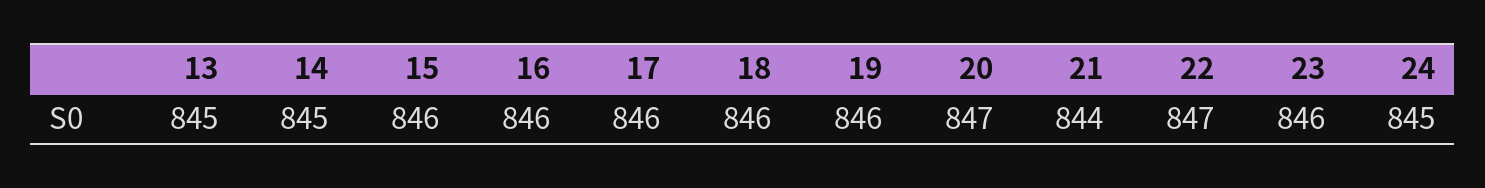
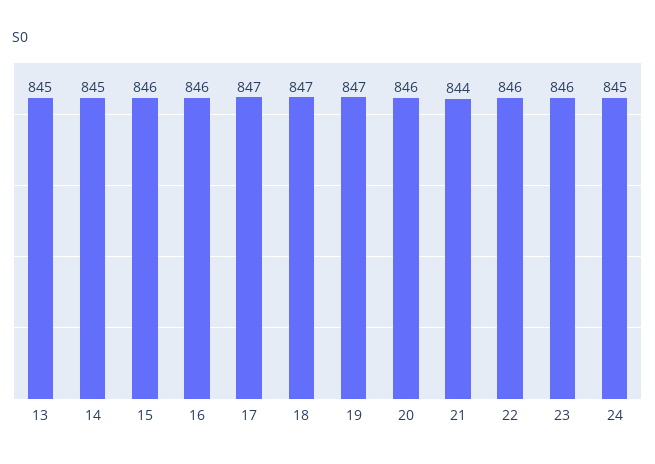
  {
    "13": 845,
    "14": 845,
    "15": 846,
    "16": 846,
-   "17": 846,
+   "17": 847,
-   "18": 846,
+   "18": 847,
-   "19": 846,
+   "19": 847,
-   "20": 847,
+   "20": 846,
    "21": 844,
-   "22": 847,
+   "22": 846,
    "23": 846,
    "24": 845
  }

